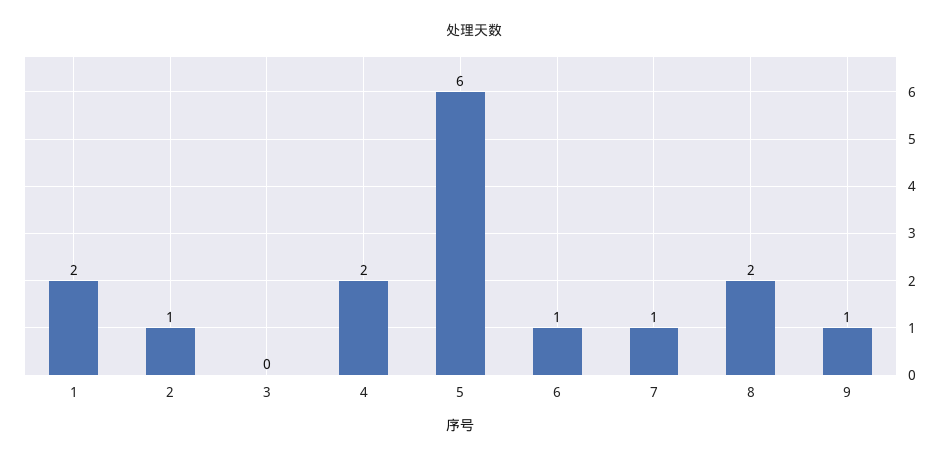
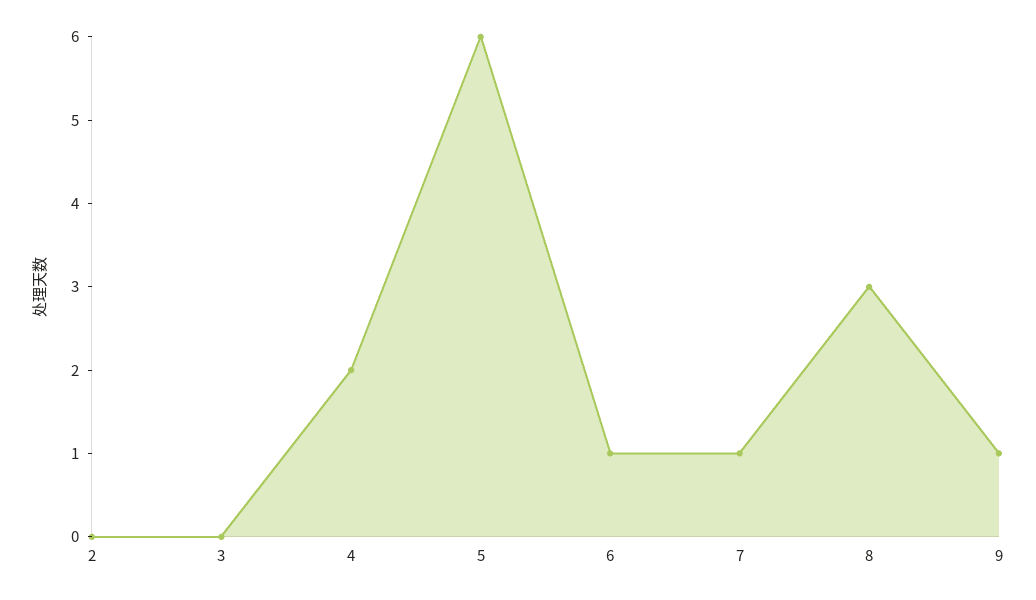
  {
-   "1": 2,
-   "2": 1,
+   "2": 0,
    "3": 0,
    "4": 2,
    "5": 6,
    "6": 1,
    "7": 1,
-   "8": 2,
+   "8": 3,
    "9": 1
  }

